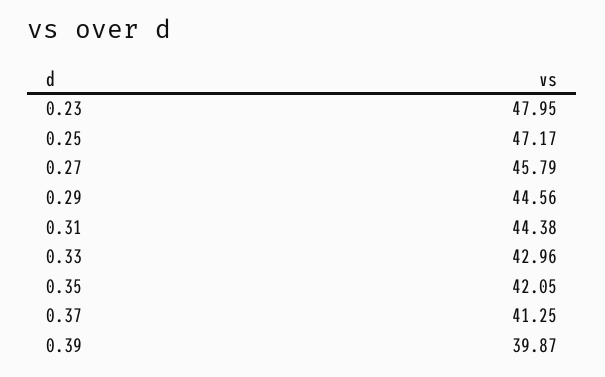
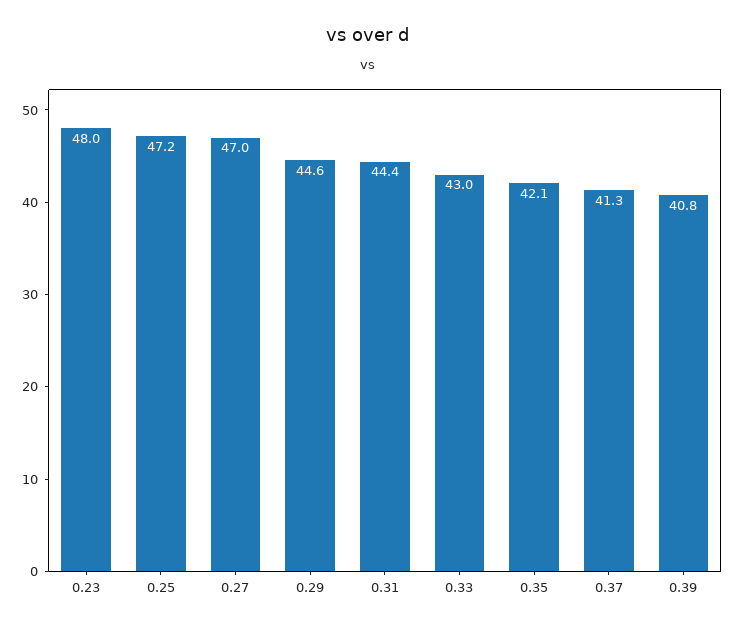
  {
    "0.23": 47.95,
    "0.25": 47.17,
-   "0.27": 45.79,
+   "0.27": 47,
    "0.29": 44.56,
    "0.31": 44.38,
    "0.33": 42.96,
    "0.35": 42.05,
    "0.37": 41.25,
-   "0.39": 39.87
+   "0.39": 40.8
  }

